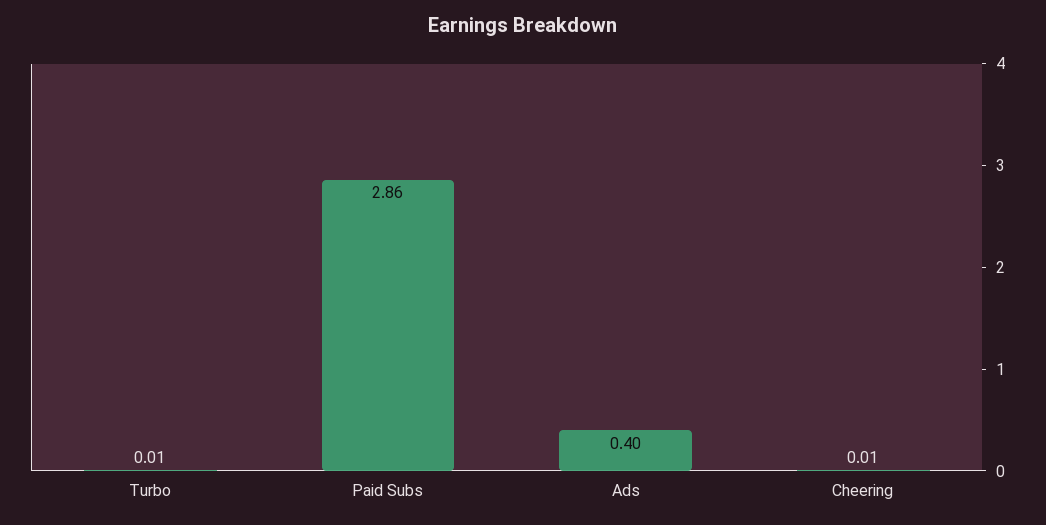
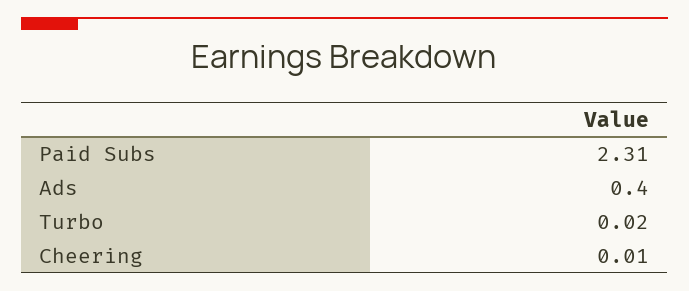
  {
-   "Turbo": 0.01,
+   "Turbo": 0.02,
-   "Paid Subs": 2.86,
+   "Paid Subs": 2.31,
    "Ads": 0.4,
    "Cheering": 0.01
  }

